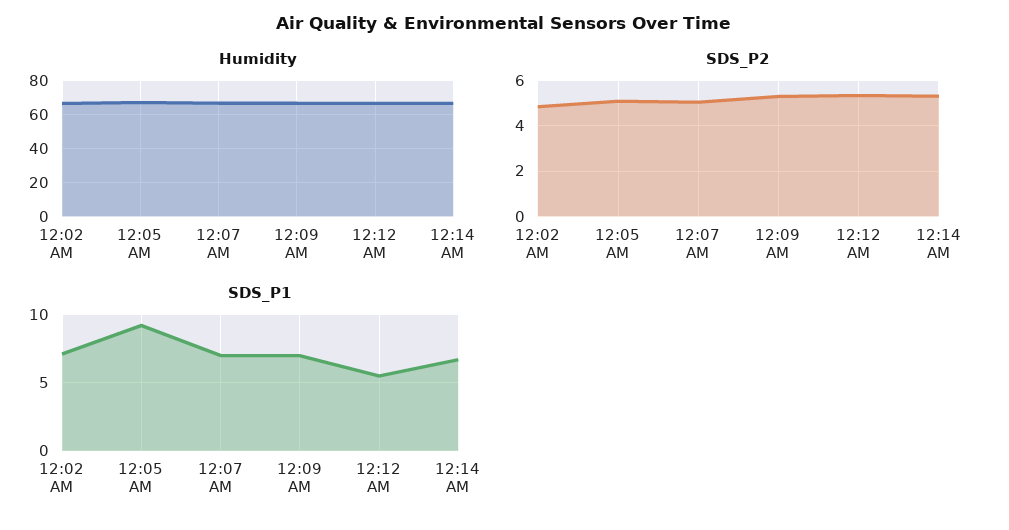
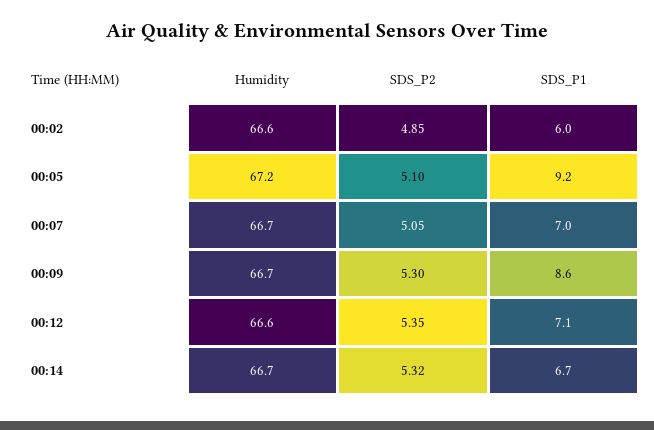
  {
    "Humidity": {
      "12:02 AM": 66.6,
      "12:05 AM": 67.2,
      "12:07 AM": 66.7,
      "12:09 AM": 66.7,
      "12:12 AM": 66.6,
      "12:14 AM": 66.7
    },
    "SDS_P2": {
      "12:02 AM": 4.85,
      "12:05 AM": 5.1,
      "12:07 AM": 5.05,
      "12:09 AM": 5.3,
      "12:12 AM": 5.35,
      "12:14 AM": 5.32
    },
    "SDS_P1": {
-     "12:02 AM": 7,
+     "12:02 AM": 6,
      "12:05 AM": 9.2,
      "12:07 AM": 7,
-     "12:09 AM": 7,
+     "12:09 AM": 8.6,
-     "12:12 AM": 5.5,
+     "12:12 AM": 7.1,
      "12:14 AM": 6.7
    }
  }

